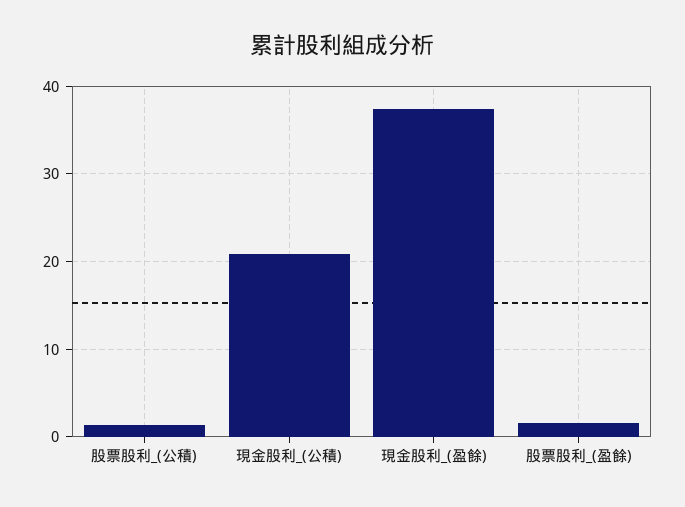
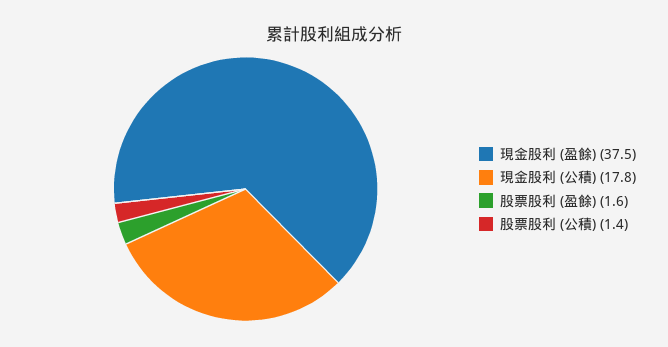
  {
    "股票股利_(公積)": 1.4,
-   "現金股利_(公積)": 21,
+   "現金股利_(公積)": 17.8,
    "現金股利_(盈餘)": 37.5,
    "股票股利_(盈餘)": 1.6
  }

